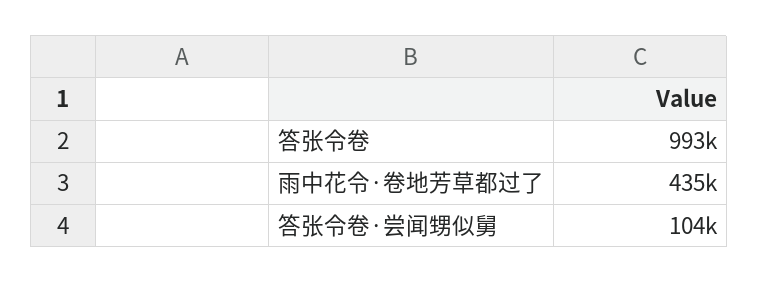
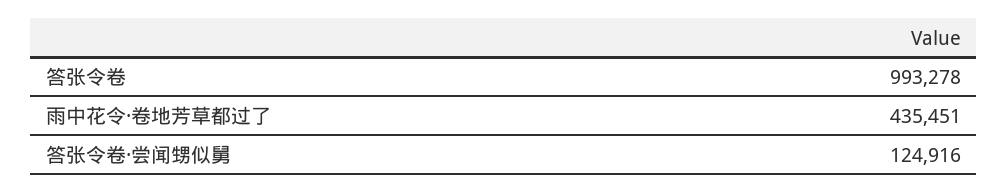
  {
    "答张令卷": 993278,
    "雨中花令·卷地芳草都过了": 435451,
-   "答张令卷·尝闻甥似舅": 104000
+   "答张令卷·尝闻甥似舅": 124916
  }

